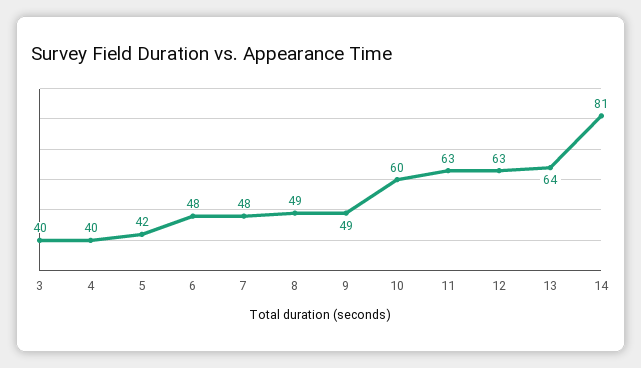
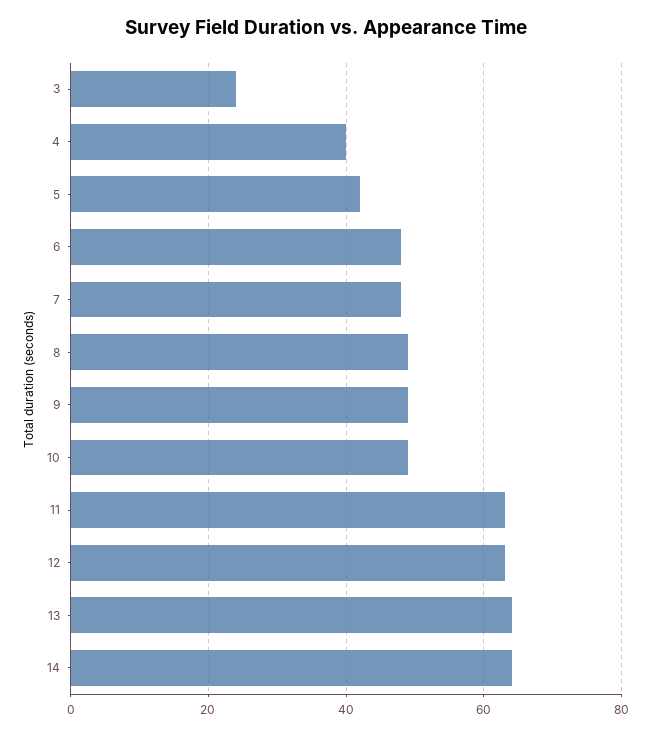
  {
-   "3": 40,
+   "3": 25,
    "4": 40,
    "5": 42,
    "6": 48,
    "7": 48,
    "8": 49,
    "9": 49,
-   "10": 60,
+   "10": 50,
    "11": 63,
    "12": 63,
    "13": 64,
-   "14": 81
+   "14": 65
  }

